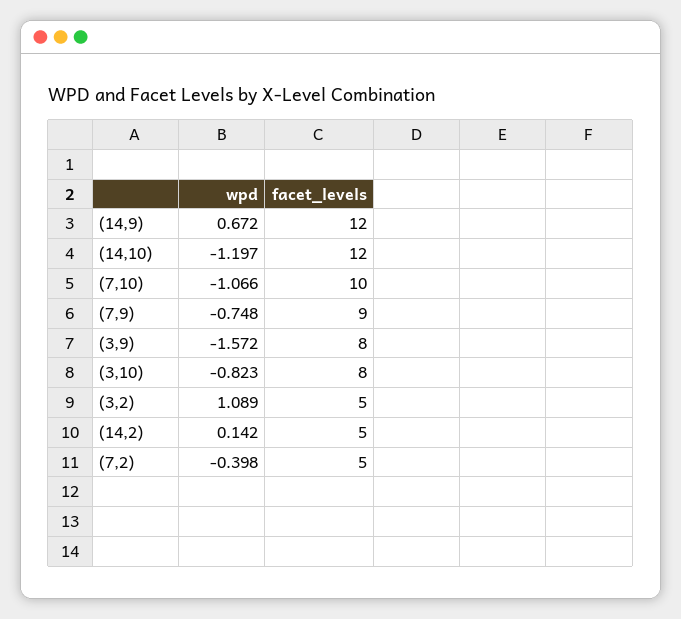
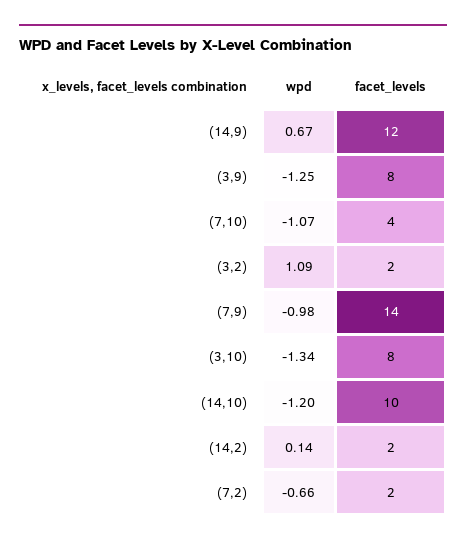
  {
    "wpd": {
      "(14,9)": 0.672,
      "(14,10)": -1.197,
      "(7,10)": -1.066,
-     "(7,9)": -0.748,
+     "(7,9)": -0.98,
-     "(3,9)": -1.572,
+     "(3,9)": -1.25,
-     "(3,10)": -0.823,
+     "(3,10)": -1.34,
      "(3,2)": 1.089,
      "(14,2)": 0.142,
-     "(7,2)": -0.398
+     "(7,2)": -0.66
    },
    "facet_levels": {
      "(14,9)": 12,
-     "(14,10)": 12,
+     "(14,10)": 10,
-     "(7,10)": 10,
+     "(7,10)": 4,
-     "(7,9)": 9,
+     "(7,9)": 14,
      "(3,9)": 8,
      "(3,10)": 8,
-     "(3,2)": 5,
+     "(3,2)": 2,
-     "(14,2)": 5,
+     "(14,2)": 2,
-     "(7,2)": 5
+     "(7,2)": 2
    }
  }

